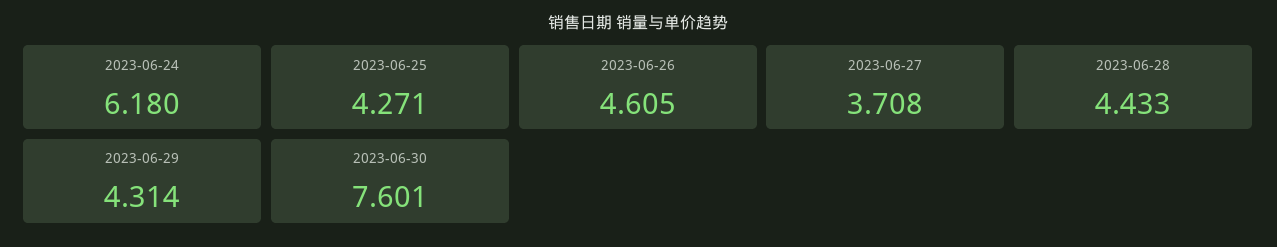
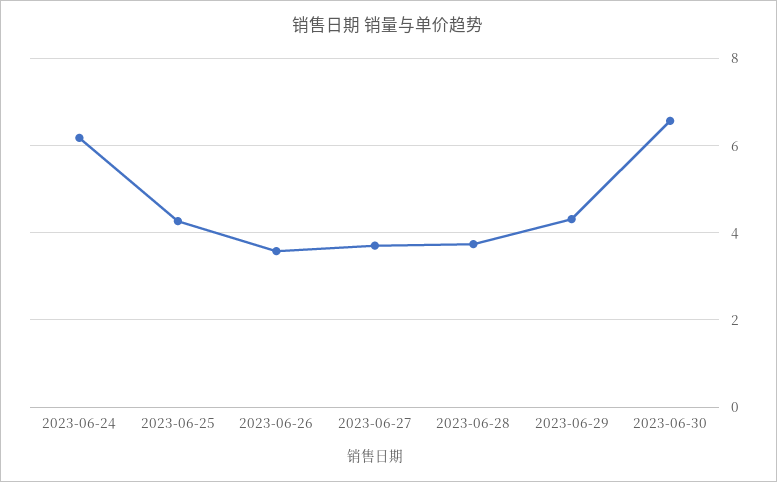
  {
    "2023-06-24": 6.18,
    "2023-06-25": 4.271,
-   "2023-06-26": 4.605,
+   "2023-06-26": 3.6,
    "2023-06-27": 3.708,
-   "2023-06-28": 4.433,
+   "2023-06-28": 3.8,
    "2023-06-29": 4.314,
-   "2023-06-30": 7.601
+   "2023-06-30": 6.6
  }

